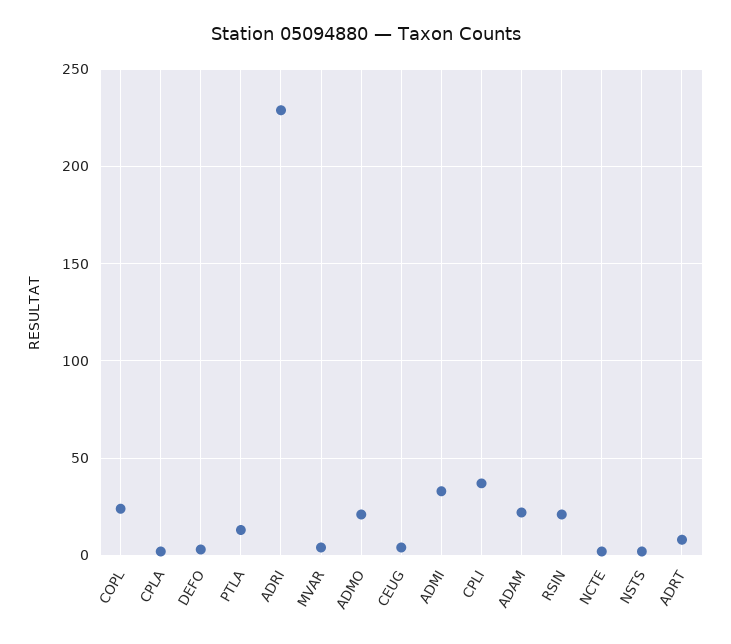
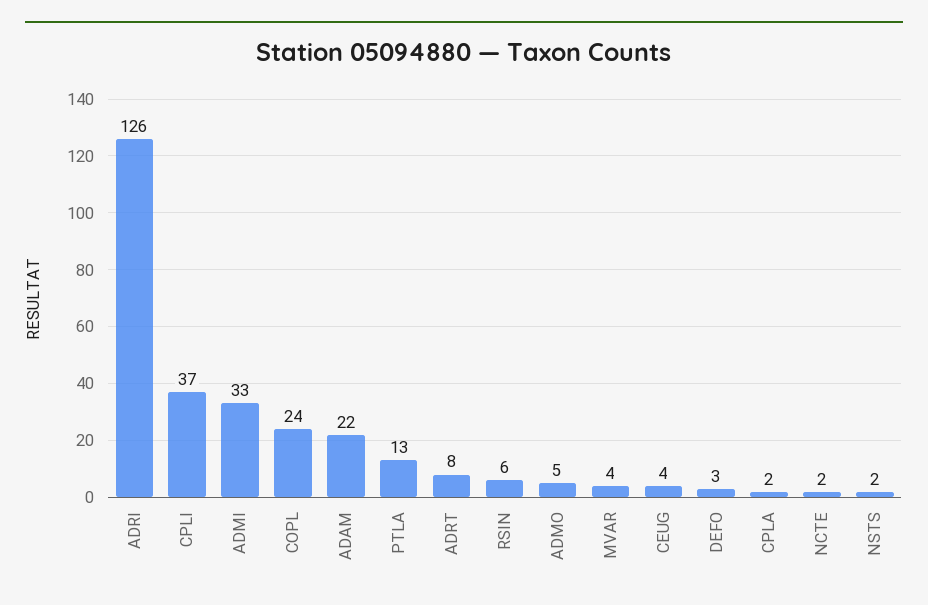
  {
    "COPL": 24,
    "CPLA": 2,
    "DEFO": 3,
    "PTLA": 13,
-   "ADRI": 230,
+   "ADRI": 126,
    "MVAR": 4,
-   "ADMO": 20,
+   "ADMO": 5,
    "CEUG": 4,
    "ADMI": 33,
    "CPLI": 37,
    "ADAM": 22,
-   "RSIN": 20,
+   "RSIN": 6,
    "NCTE": 2,
    "NSTS": 2,
    "ADRT": 8
  }

